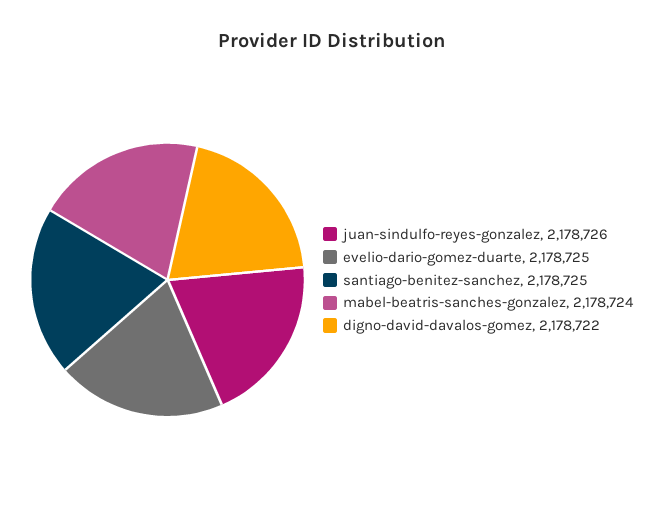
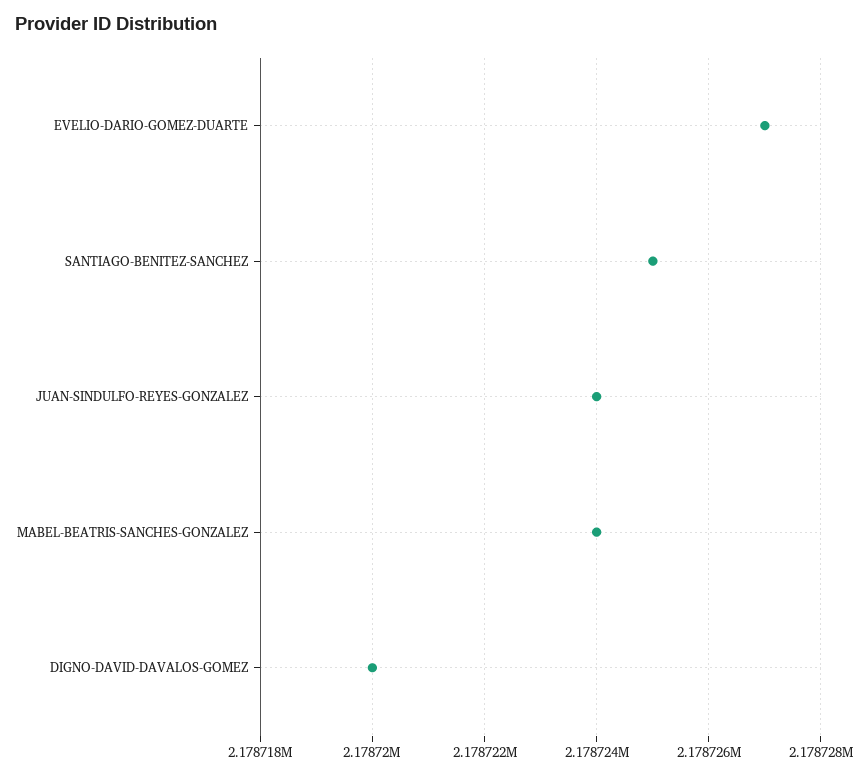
  {
-   "juan-sindulfo-reyes-gonzalez": 2178726,
+   "juan-sindulfo-reyes-gonzalez": 2178724,
-   "evelio-dario-gomez-duarte": 2178725,
+   "evelio-dario-gomez-duarte": 2178727,
    "santiago-benitez-sanchez": 2178725,
    "mabel-beatris-sanches-gonzalez": 2178724,
-   "digno-david-davalos-gomez": 2178722
+   "digno-david-davalos-gomez": 2178720
  }

